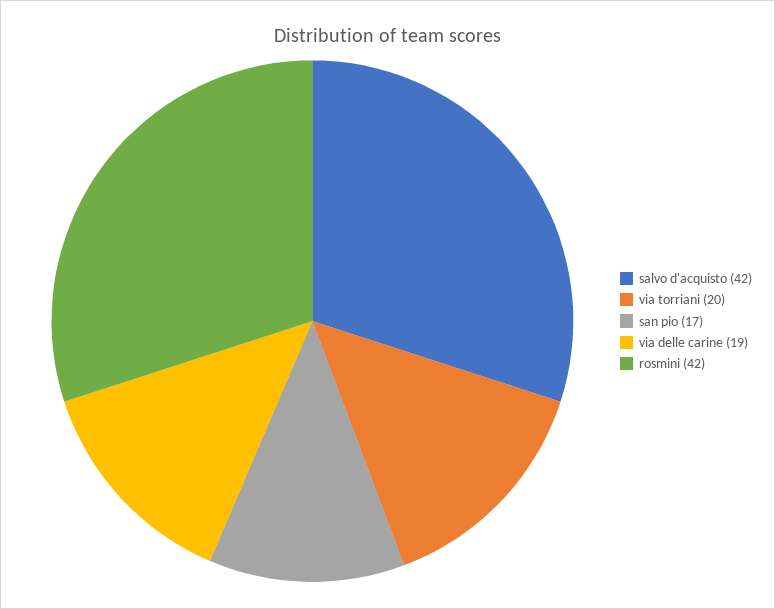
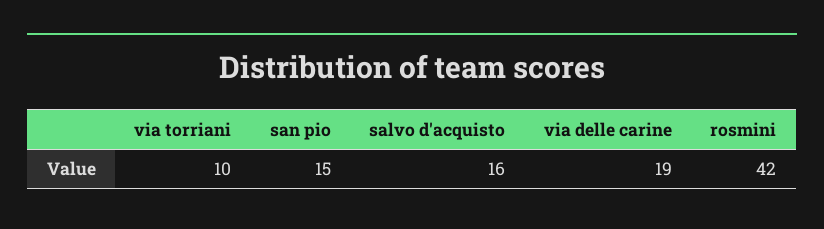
  {
-   "salvo d'acquisto": 42,
+   "salvo d'acquisto": 16,
-   "via torriani": 20,
+   "via torriani": 10,
-   "san pio": 17,
+   "san pio": 15,
    "via delle carine": 19,
    "rosmini": 42
  }

